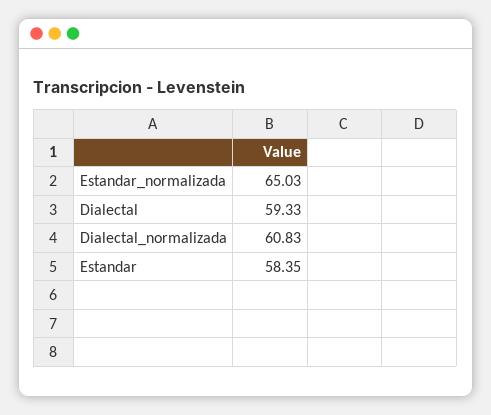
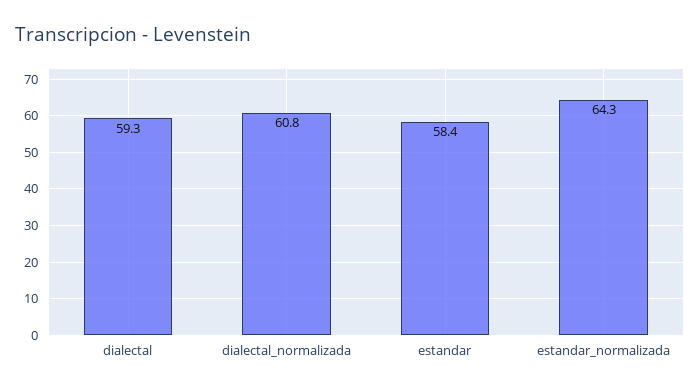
  {
-   "Estandar_normalizada": 65.03,
+   "Estandar_normalizada": 64.3,
    "Dialectal": 59.33,
    "Dialectal_normalizada": 60.83,
    "Estandar": 58.35
  }

